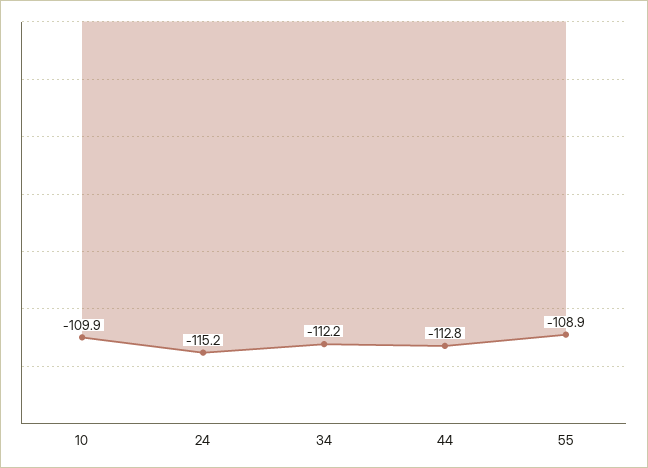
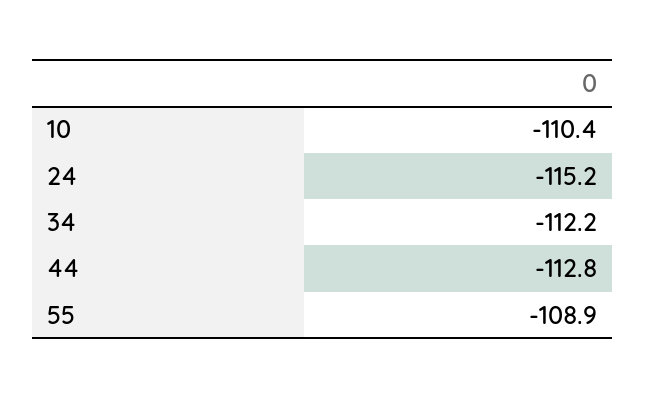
  {
-   "10": -109.9,
+   "10": -110.4,
    "24": -115.2,
    "34": -112.2,
    "44": -112.8,
    "55": -108.9
  }

